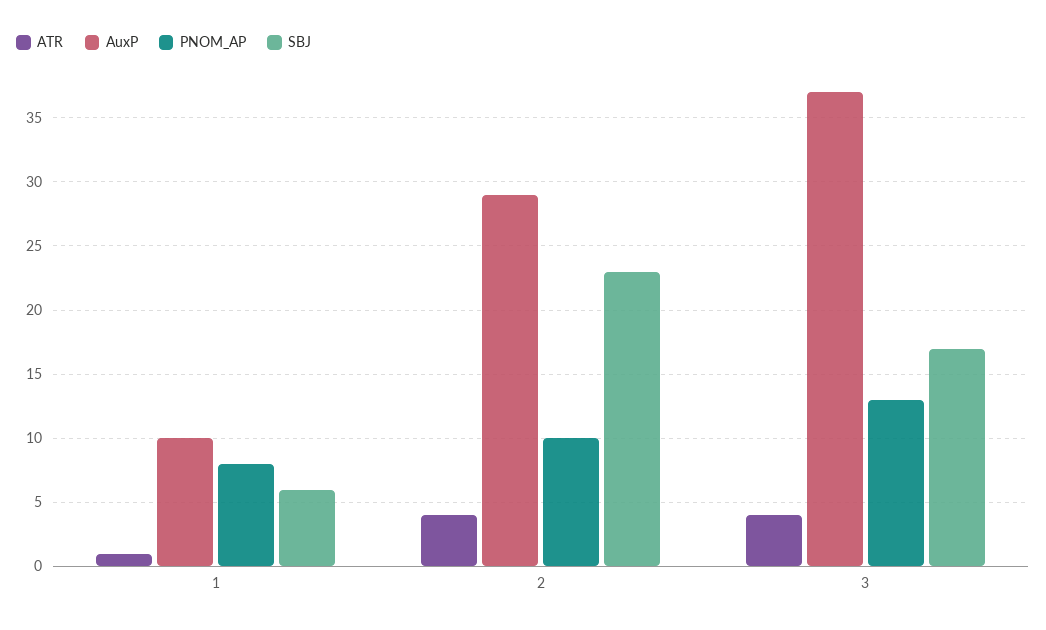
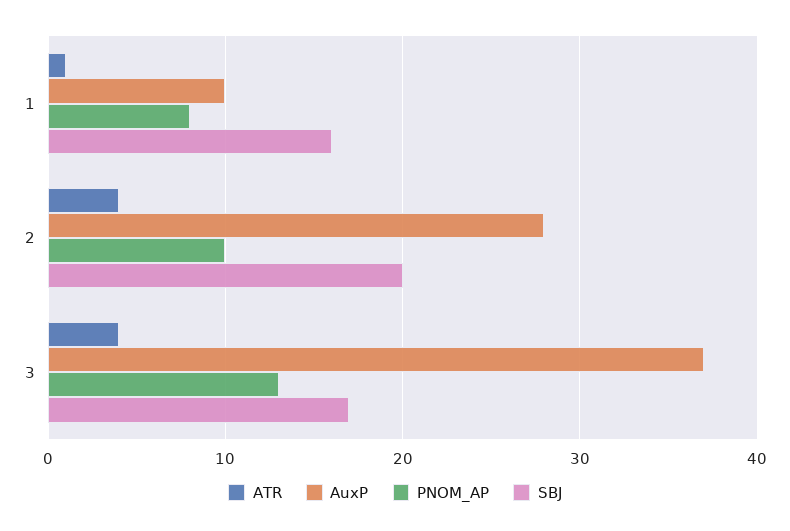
  {
    "ATR": {
      "1": 1,
      "2": 4,
      "3": 4
    },
    "AuxP": {
      "1": 10,
-     "2": 29,
+     "2": 28,
      "3": 37
    },
    "PNOM_AP": {
      "1": 8,
      "2": 10,
      "3": 13
    },
    "SBJ": {
-     "1": 6,
+     "1": 16,
-     "2": 23,
+     "2": 20,
      "3": 17
    }
  }

